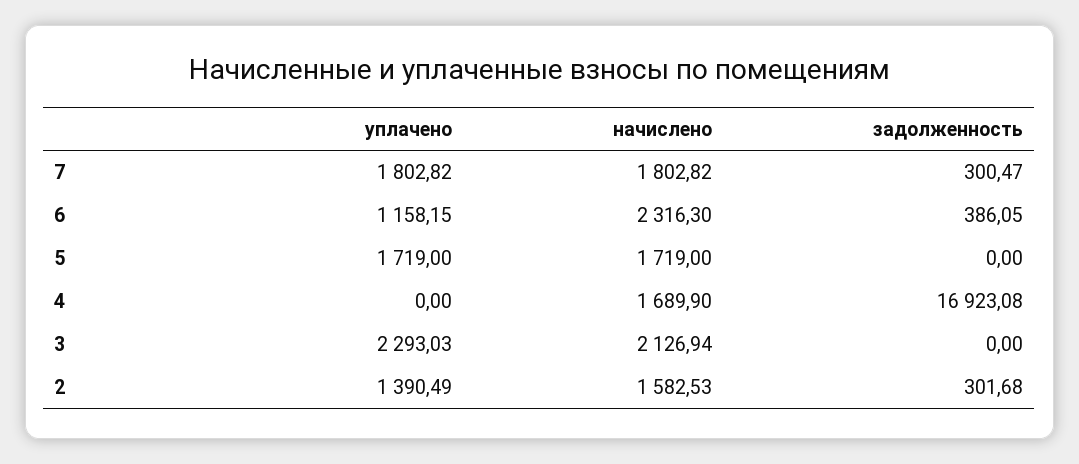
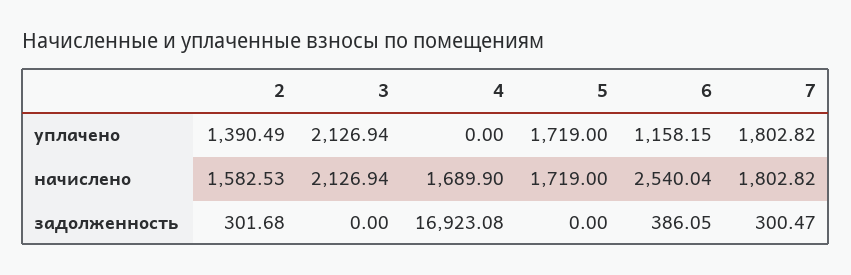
  {
    "уплачено": {
      "7": 1802.82,
      "6": 1158.15,
      "5": 1719,
      "4": 0,
-     "3": 2293.03,
+     "3": 2126.94,
      "2": 1390.49
    },
    "начислено": {
      "7": 1802.82,
-     "6": 2316.3,
+     "6": 2540.04,
      "5": 1719,
      "4": 1689.9,
      "3": 2126.94,
      "2": 1582.53
    },
    "задолженность": {
      "7": 300.47,
      "6": 386.05,
      "5": 0,
      "4": 16923.08,
      "3": 0,
      "2": 301.68
    }
  }

